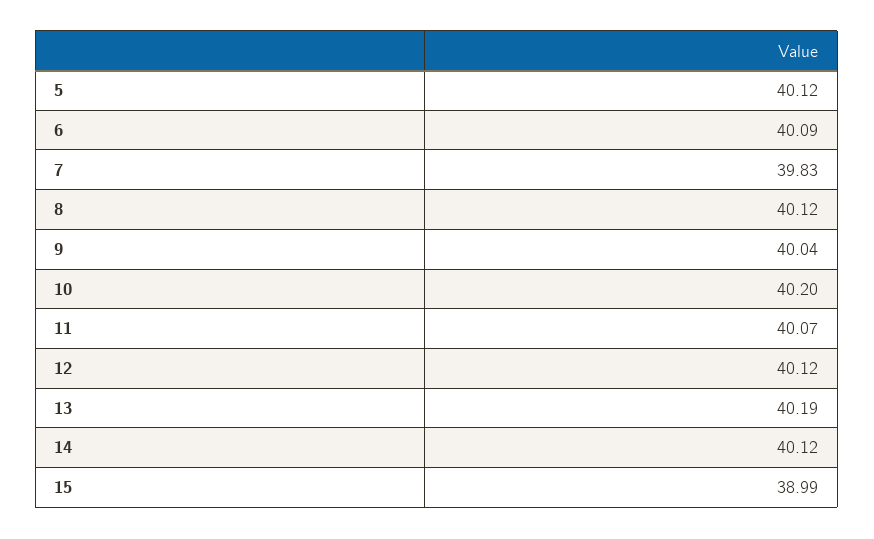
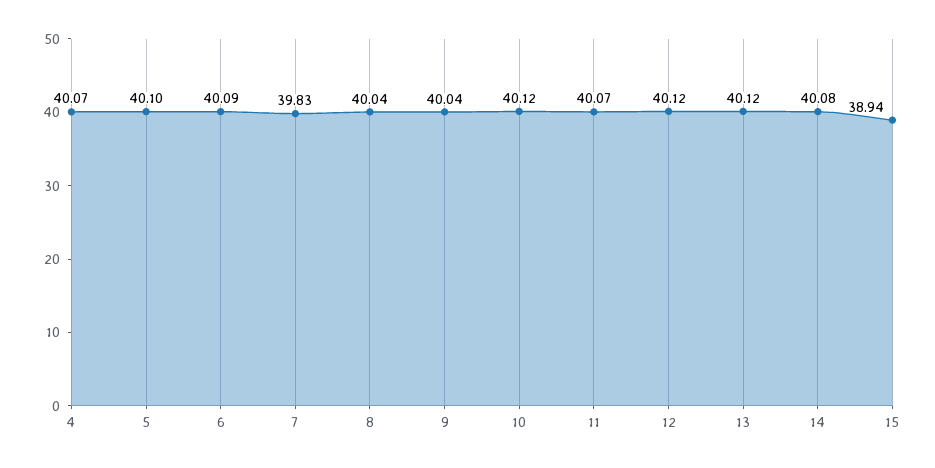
  {
-   "5": 40.12,
+   "5": 40.1,
    "6": 40.09,
    "7": 39.83,
-   "8": 40.12,
+   "8": 40.04,
    "9": 40.04,
-   "10": 40.2,
+   "10": 40.12,
    "11": 40.07,
    "12": 40.12,
-   "13": 40.19,
+   "13": 40.12,
-   "14": 40.12,
+   "14": 40.08,
-   "15": 38.99
+   "15": 38.94,
+   "4": 40.07
  }

